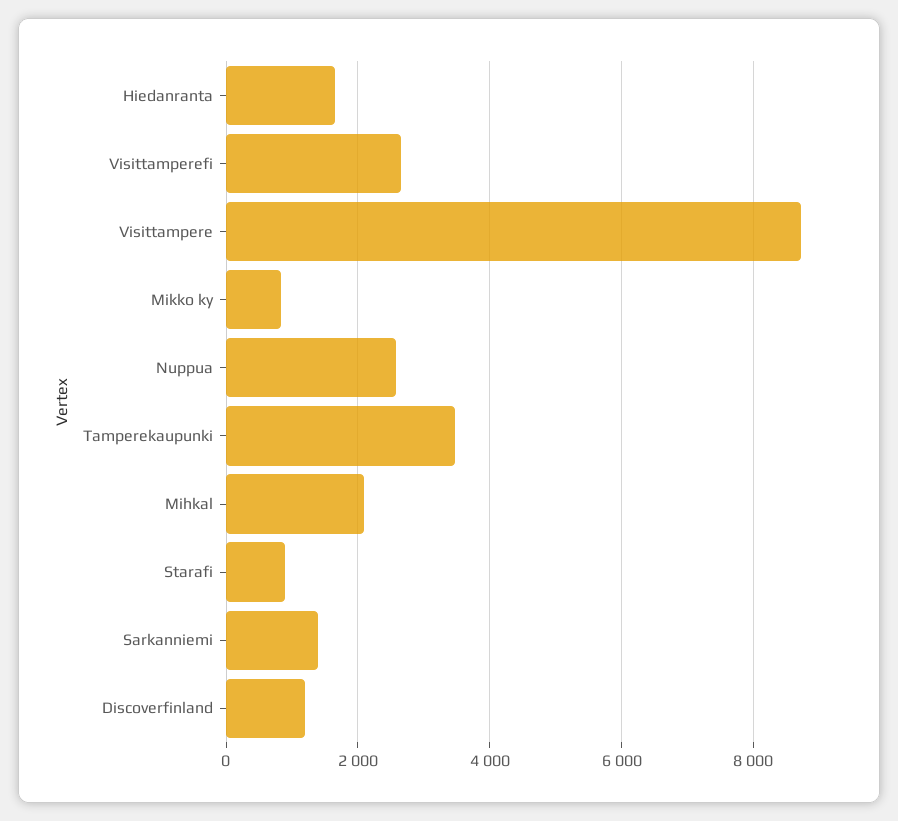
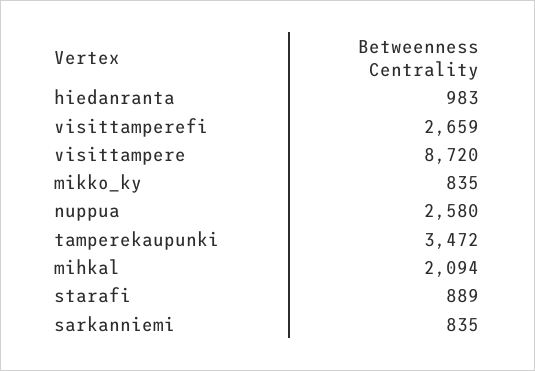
  {
-   "Hiedanranta": 1600,
+   "Hiedanranta": 983,
    "Visittamperefi": 2659,
    "Visittampere": 8720,
    "Mikko ky": 835,
    "Nuppua": 2580,
    "Tamperekaupunki": 3472,
    "Mihkal": 2094,
    "Starafi": 889,
-   "Sarkanniemi": 1400,
+   "Sarkanniemi": 835
-   "Discoverfinland": 1200
  }

